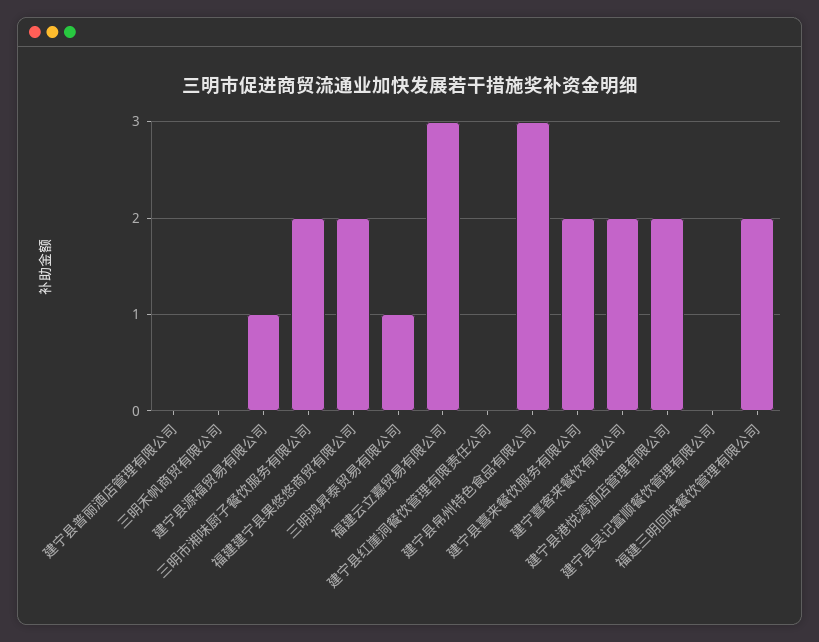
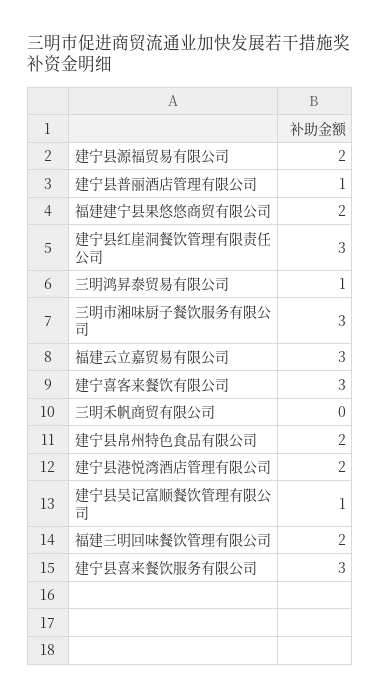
  {
-   "建宁县普丽酒店管理有限公司": 0,
+   "建宁县普丽酒店管理有限公司": 1,
    "三明禾帆商贸有限公司": 0,
-   "建宁县源福贸易有限公司": 1,
+   "建宁县源福贸易有限公司": 2,
-   "三明市湘味厨子餐饮服务有限公司": 2,
+   "三明市湘味厨子餐饮服务有限公司": 3,
    "福建建宁县果悠悠商贸有限公司": 2,
    "三明鸿昇泰贸易有限公司": 1,
    "福建云立嘉贸易有限公司": 3,
-   "建宁县红崖洞餐饮管理有限责任公司": 0,
+   "建宁县红崖洞餐饮管理有限责任公司": 3,
-   "建宁县帛州特色食品有限公司": 3,
+   "建宁县帛州特色食品有限公司": 2,
-   "建宁县喜来餐饮服务有限公司": 2,
+   "建宁县喜来餐饮服务有限公司": 3,
-   "建宁喜客来餐饮有限公司": 2,
+   "建宁喜客来餐饮有限公司": 3,
    "建宁县港悦湾酒店管理有限公司": 2,
-   "建宁县吴记富顺餐饮管理有限公司": 0,
+   "建宁县吴记富顺餐饮管理有限公司": 1,
    "福建三明回味餐饮管理有限公司": 2
  }

